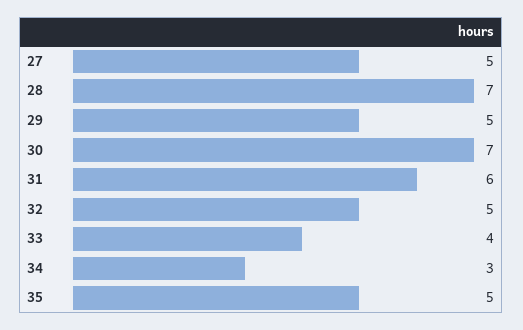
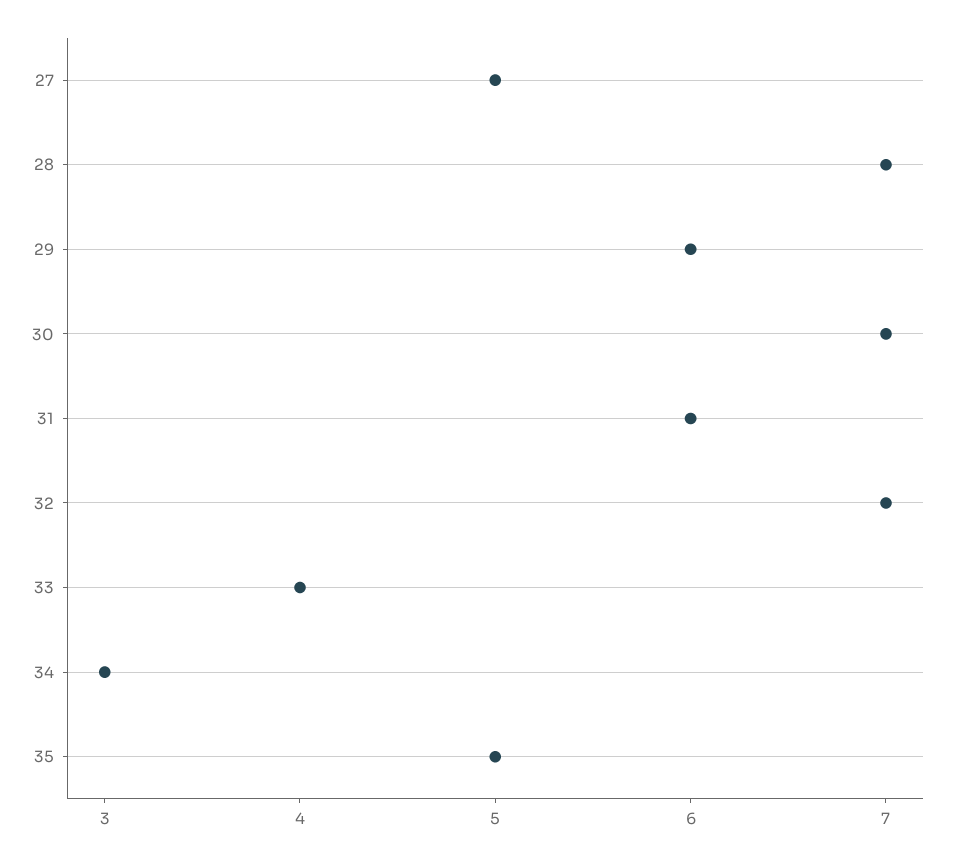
  {
    "27": 5,
    "28": 7,
-   "29": 5,
+   "29": 6,
    "30": 7,
    "31": 6,
-   "32": 5,
+   "32": 7,
    "33": 4,
    "34": 3,
    "35": 5
  }

